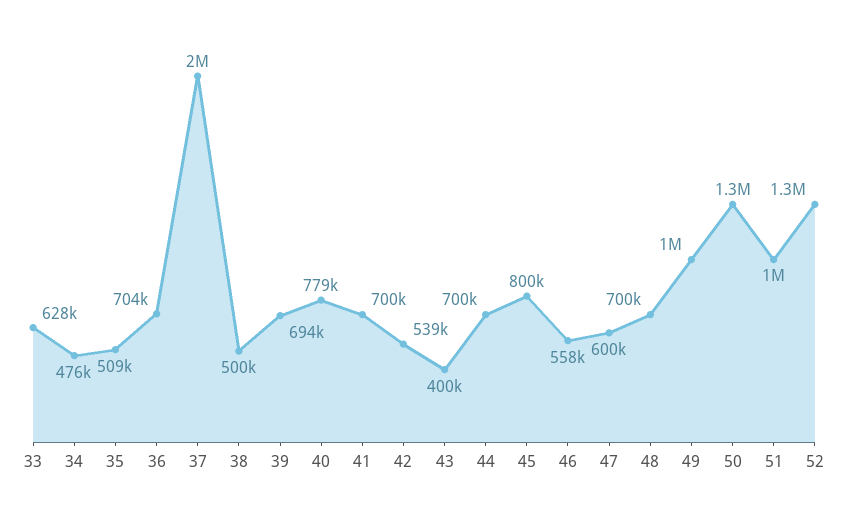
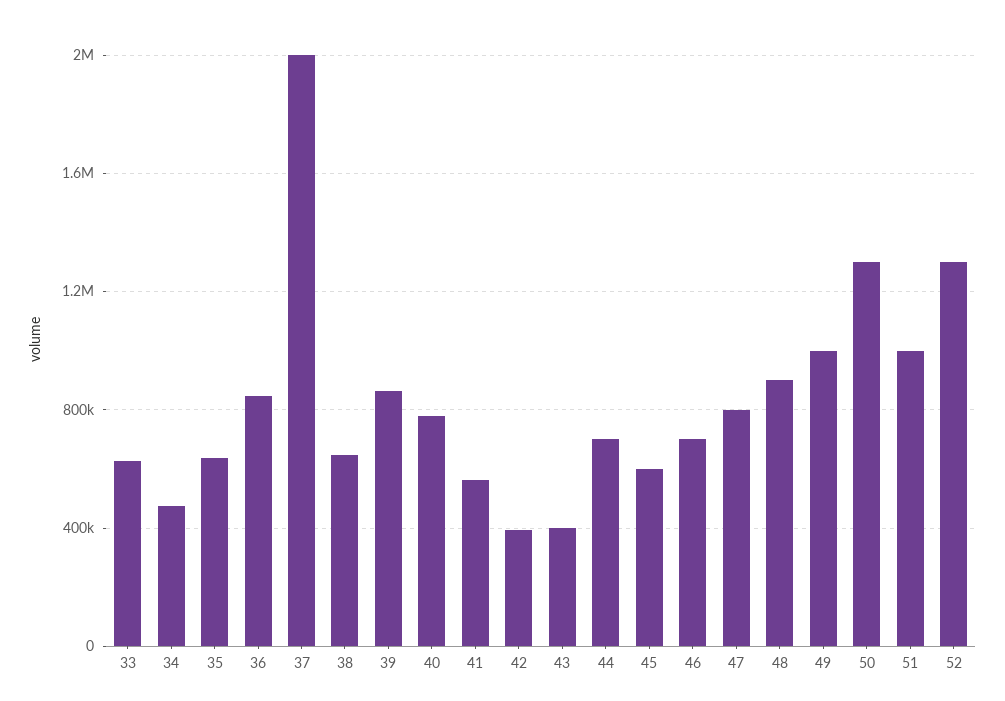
  {
    "33": 628000,
    "34": 476000,
-   "35": 509000,
+   "35": 650000,
-   "36": 704000,
+   "36": 850000,
    "37": 2000000,
-   "38": 500000,
+   "38": 650000,
-   "39": 694000,
+   "39": 850000,
    "40": 779000,
-   "41": 700000,
+   "41": 550000,
-   "42": 539000,
+   "42": 400000,
    "43": 400000,
    "44": 700000,
-   "45": 800000,
+   "45": 600000,
-   "46": 558000,
+   "46": 700000,
-   "47": 600000,
+   "47": 800000,
-   "48": 700000,
+   "48": 900000,
    "49": 1000000,
    "50": 1300000,
    "51": 1000000,
    "52": 1300000
  }

